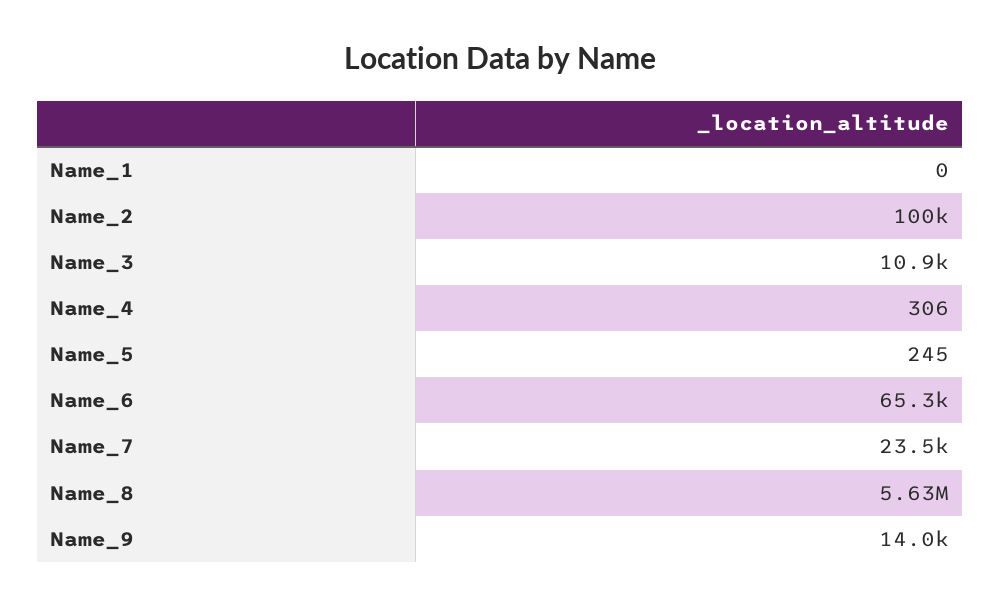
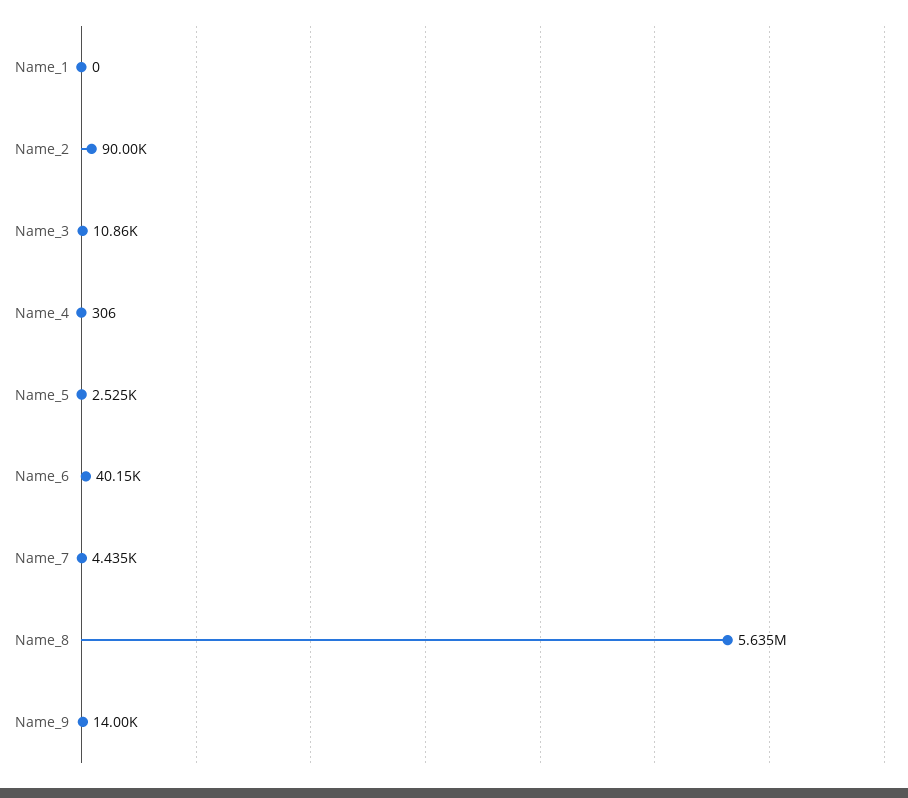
  {
    "Name_1": 0,
-   "Name_2": 100000,
+   "Name_2": 90000,
    "Name_3": 10860,
    "Name_4": 306,
-   "Name_5": 245,
+   "Name_5": 2525,
-   "Name_6": 65300,
+   "Name_6": 40150,
-   "Name_7": 23500,
+   "Name_7": 4435,
    "Name_8": 5635000,
    "Name_9": 14000
  }

